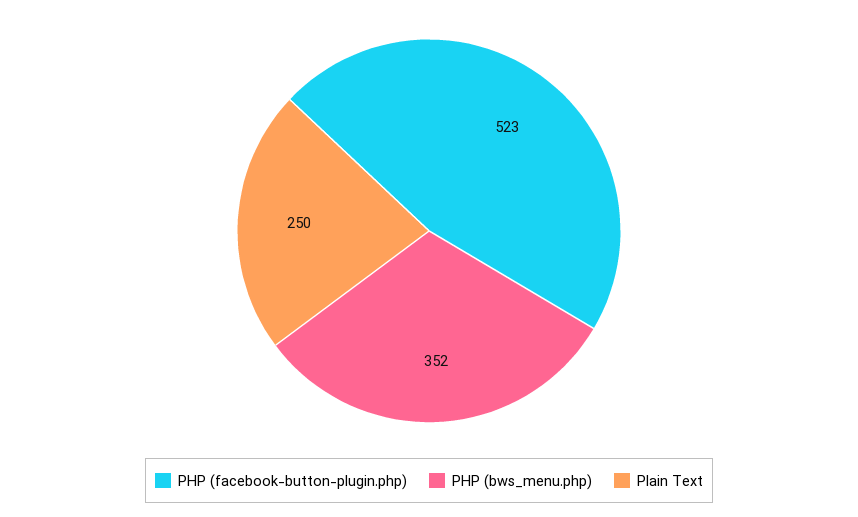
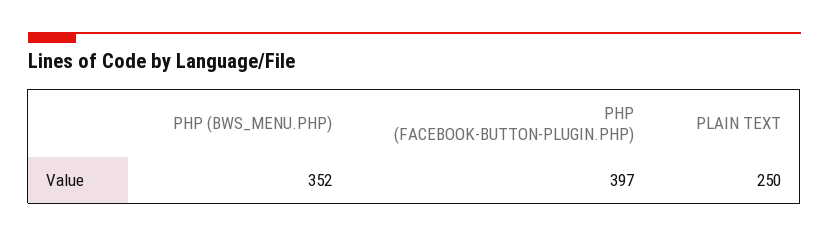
  {
-   "PHP (facebook-button-plugin.php)": 523,
+   "PHP (facebook-button-plugin.php)": 397,
    "PHP (bws_menu.php)": 352,
    "Plain Text": 250
  }

